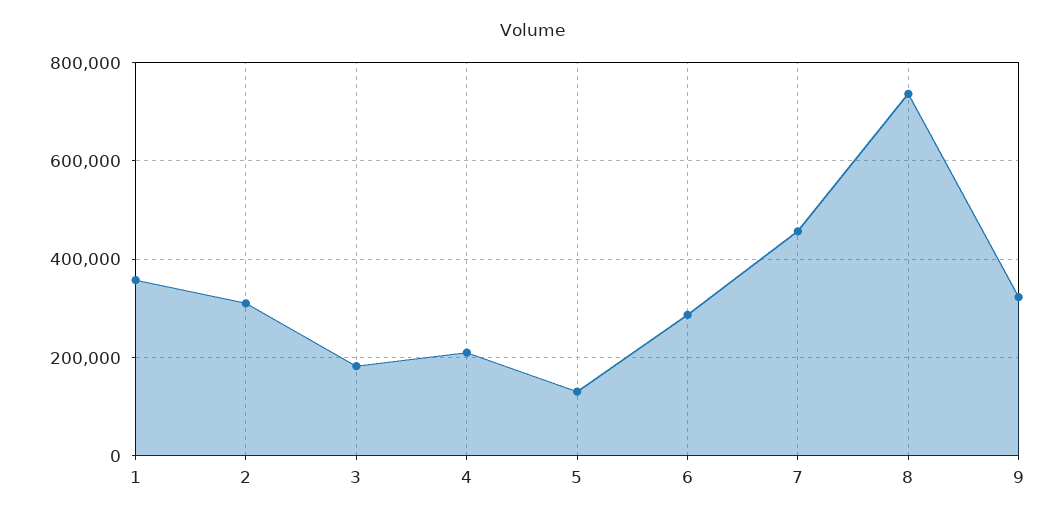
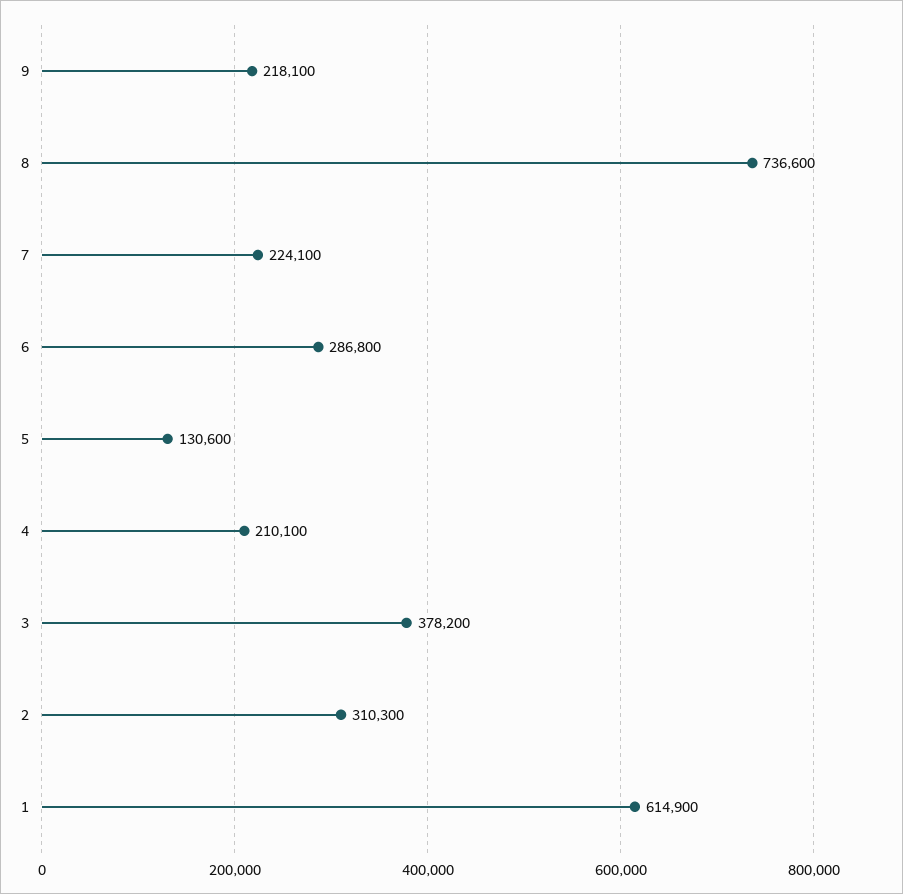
  {
-   "1": 360000,
+   "1": 614900,
    "2": 310300,
-   "3": 180000,
+   "3": 378200,
    "4": 210100,
    "5": 130600,
    "6": 286800,
-   "7": 460000,
+   "7": 224100,
    "8": 736600,
-   "9": 320000
+   "9": 218100
  }

